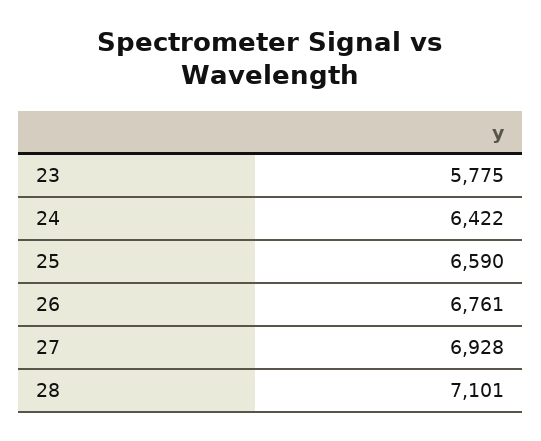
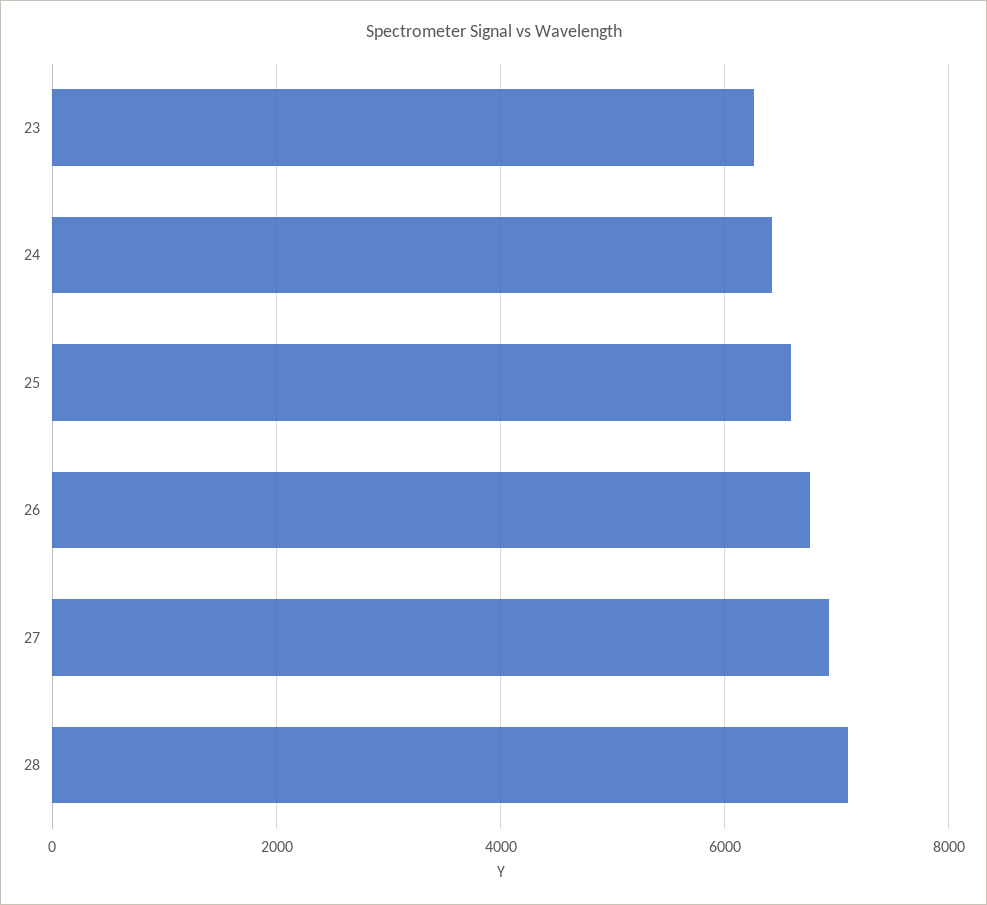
  {
-   "23": 5775,
+   "23": 6200,
    "24": 6422,
    "25": 6590,
    "26": 6761,
    "27": 6928,
    "28": 7101
  }

